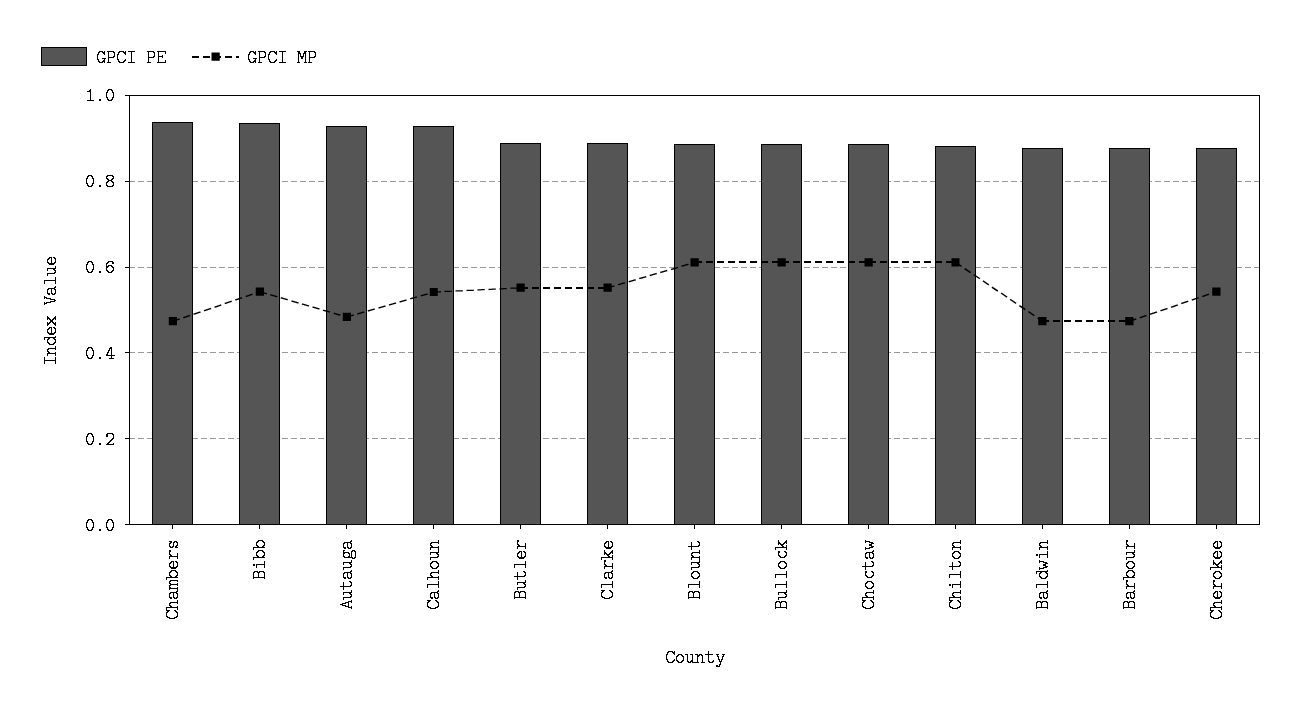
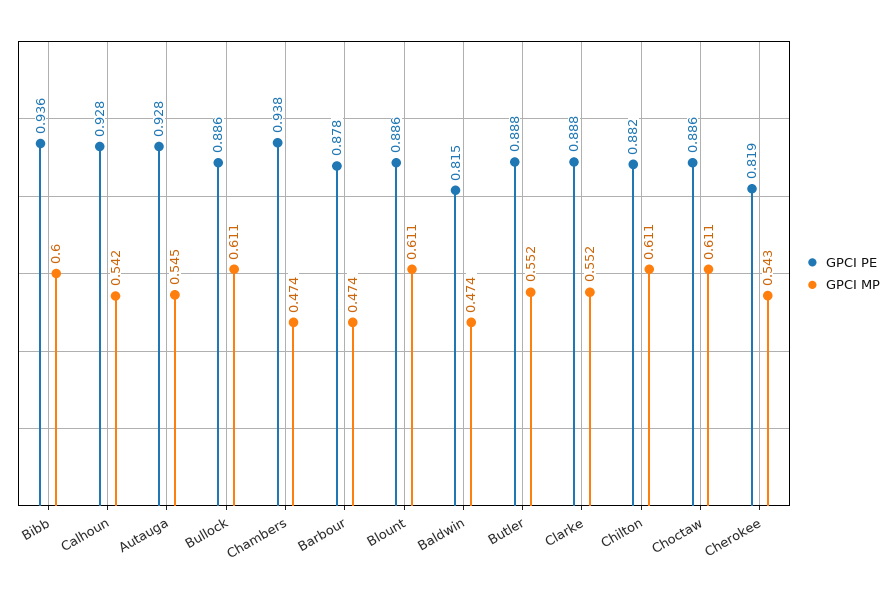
  {
    "GPCI PE": {
      "Chambers": 0.938,
      "Bibb": 0.936,
      "Autauga": 0.928,
      "Calhoun": 0.928,
      "Butler": 0.888,
      "Clarke": 0.888,
      "Blount": 0.886,
      "Bullock": 0.886,
      "Choctaw": 0.886,
      "Chilton": 0.882,
-     "Baldwin": 0.88,
+     "Baldwin": 0.815,
      "Barbour": 0.878,
-     "Cherokee": 0.88
+     "Cherokee": 0.819
    },
    "GPCI MP": {
      "Chambers": 0.474,
-     "Bibb": 0.54,
+     "Bibb": 0.6,
-     "Autauga": 0.48,
+     "Autauga": 0.545,
      "Calhoun": 0.542,
      "Butler": 0.552,
      "Clarke": 0.552,
      "Blount": 0.611,
      "Bullock": 0.611,
      "Choctaw": 0.611,
      "Chilton": 0.611,
      "Baldwin": 0.474,
      "Barbour": 0.474,
      "Cherokee": 0.543
    }
  }

